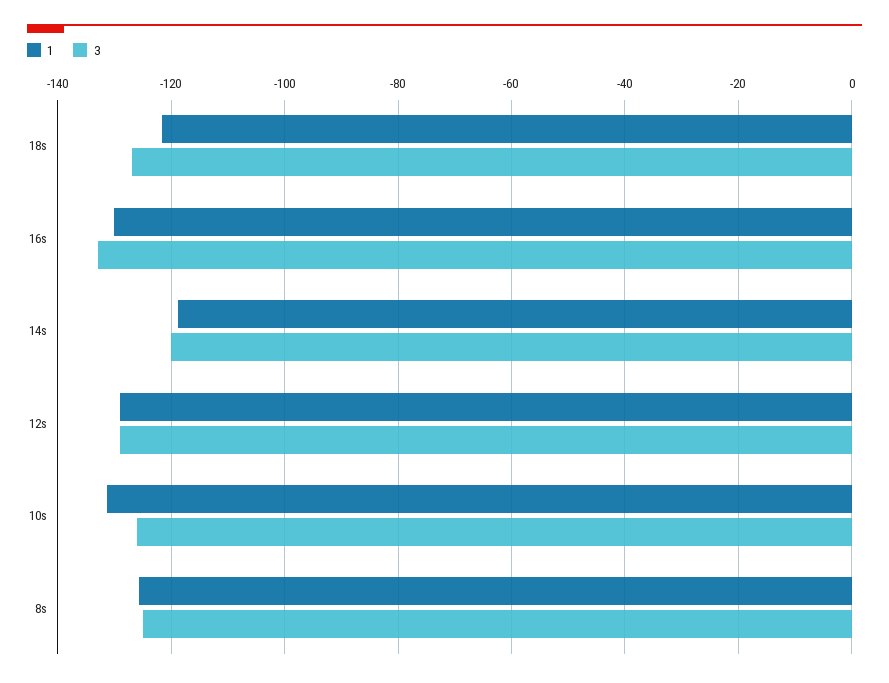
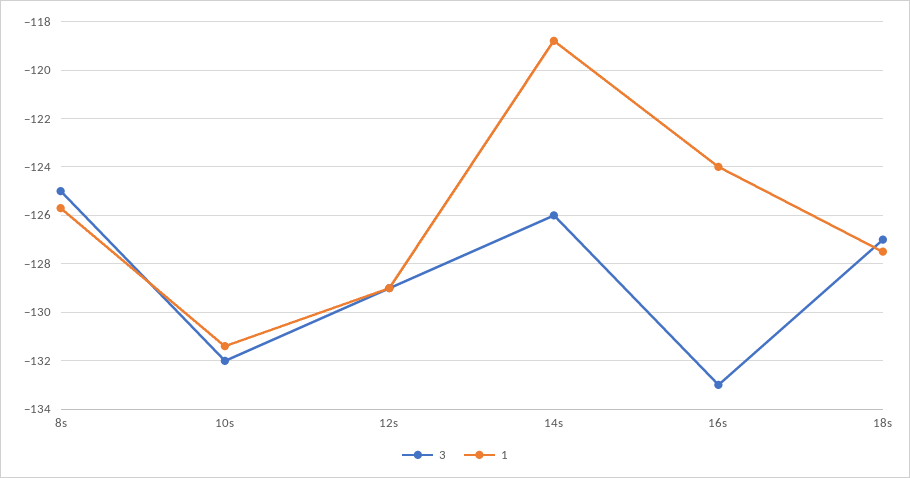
  {
    "1": {
-     "18s": -122,
+     "18s": -127.5,
-     "16s": -130,
+     "16s": -124,
      "14s": -119,
      "12s": -129,
      "10s": -131.5,
      "8s": -125.5
    },
    "3": {
      "18s": -127,
      "16s": -133,
-     "14s": -120,
+     "14s": -126,
      "12s": -129,
-     "10s": -126,
+     "10s": -132,
      "8s": -125
    }
  }

